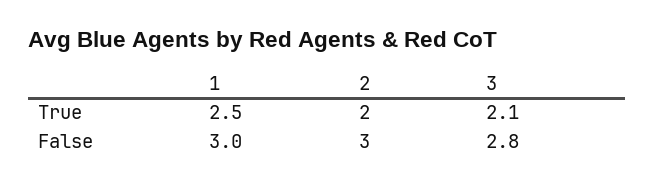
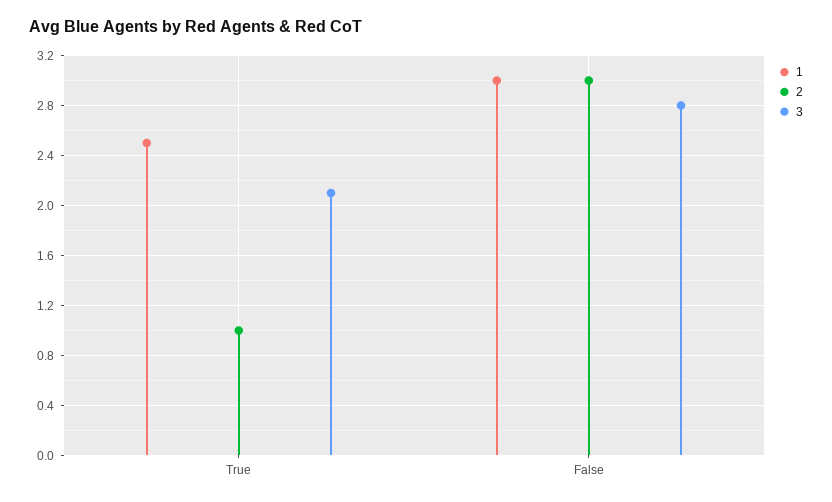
  {
    "1": {
      "True": 2.5,
      "False": 3
    },
    "2": {
-     "True": 2,
+     "True": 1,
      "False": 3
    },
    "3": {
      "True": 2.1,
      "False": 2.8
    }
  }

